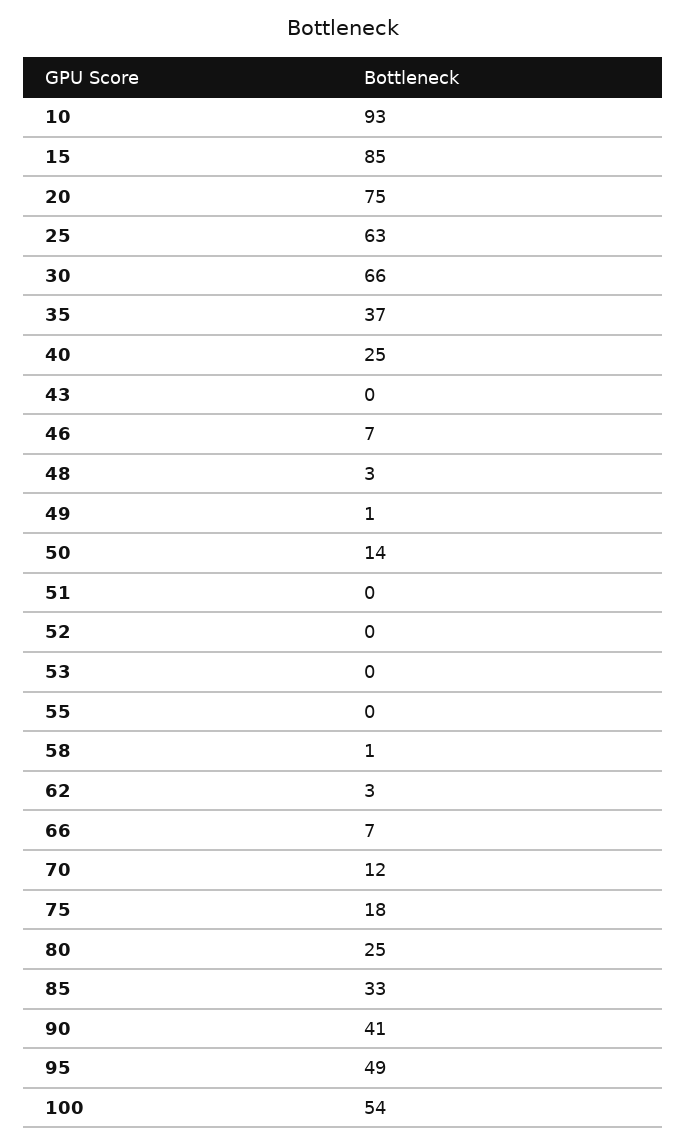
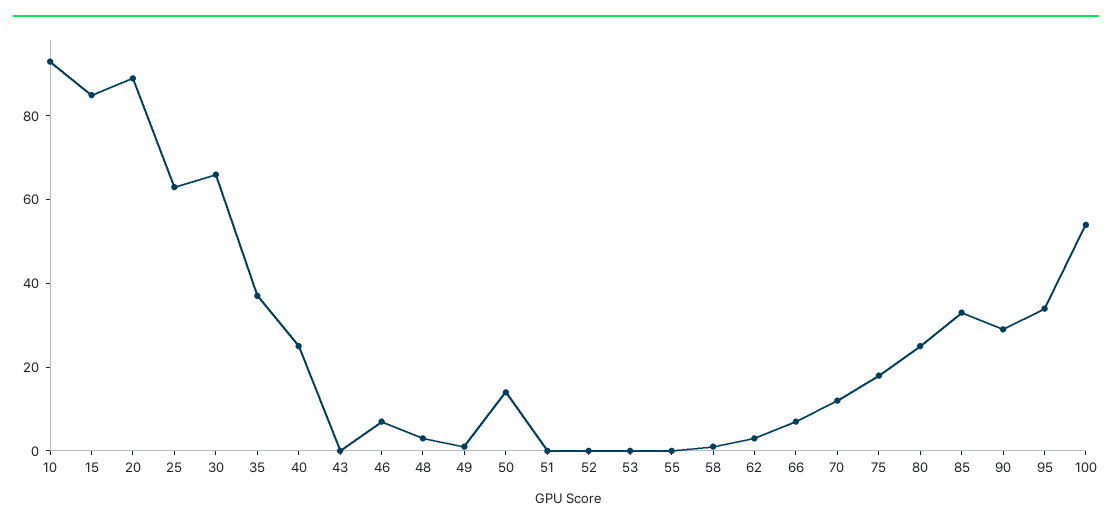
  {
    "10": 93,
    "15": 85,
-   "20": 75,
+   "20": 90,
    "25": 63,
    "30": 66,
    "35": 37,
    "40": 25,
    "43": 0,
    "46": 7,
    "48": 3,
    "49": 1,
    "50": 14,
    "51": 0,
    "52": 0,
    "53": 0,
    "55": 0,
    "58": 1,
    "62": 3,
    "66": 7,
    "70": 12,
    "75": 18,
    "80": 25,
    "85": 33,
-   "90": 41,
+   "90": 30,
-   "95": 49,
+   "95": 35,
    "100": 54
  }

